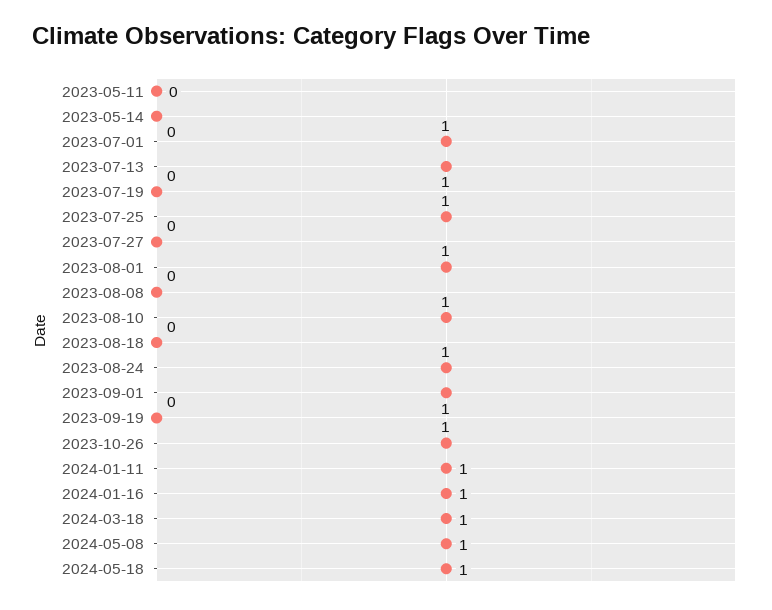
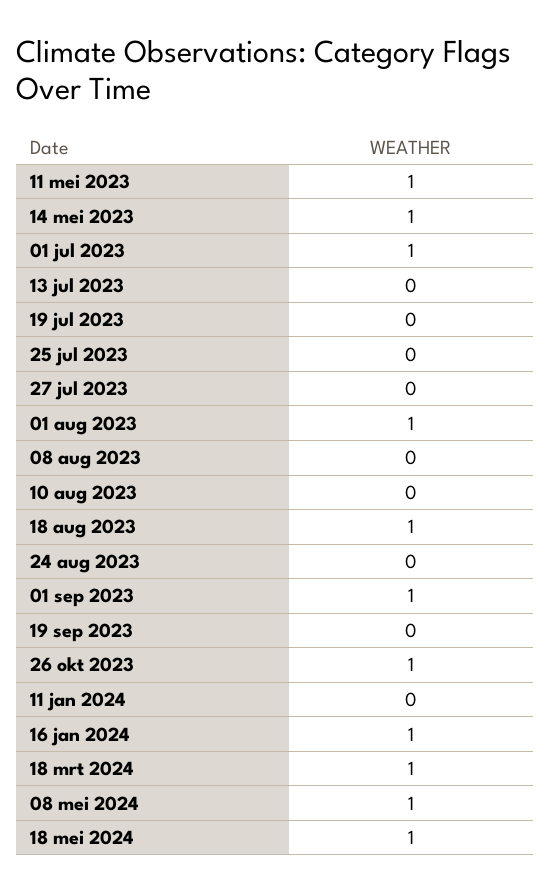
  {
-   "2023-05-11": 0,
+   "2023-05-11": 1,
-   "2023-05-14": 0,
+   "2023-05-14": 1,
    "2023-07-01": 1,
-   "2023-07-13": 1,
+   "2023-07-13": 0,
    "2023-07-19": 0,
-   "2023-07-25": 1,
+   "2023-07-25": 0,
    "2023-07-27": 0,
    "2023-08-01": 1,
    "2023-08-08": 0,
-   "2023-08-10": 1,
+   "2023-08-10": 0,
-   "2023-08-18": 0,
+   "2023-08-18": 1,
-   "2023-08-24": 1,
+   "2023-08-24": 0,
    "2023-09-01": 1,
    "2023-09-19": 0,
    "2023-10-26": 1,
-   "2024-01-11": 1,
+   "2024-01-11": 0,
    "2024-01-16": 1,
    "2024-03-18": 1,
    "2024-05-08": 1,
    "2024-05-18": 1
  }

